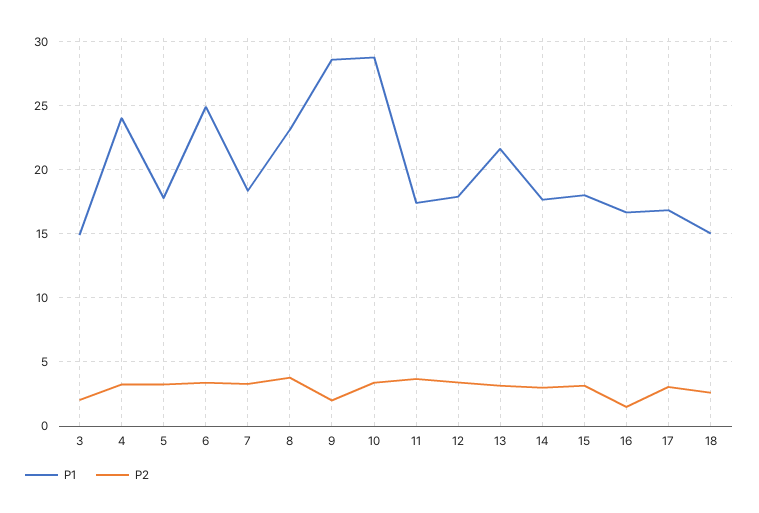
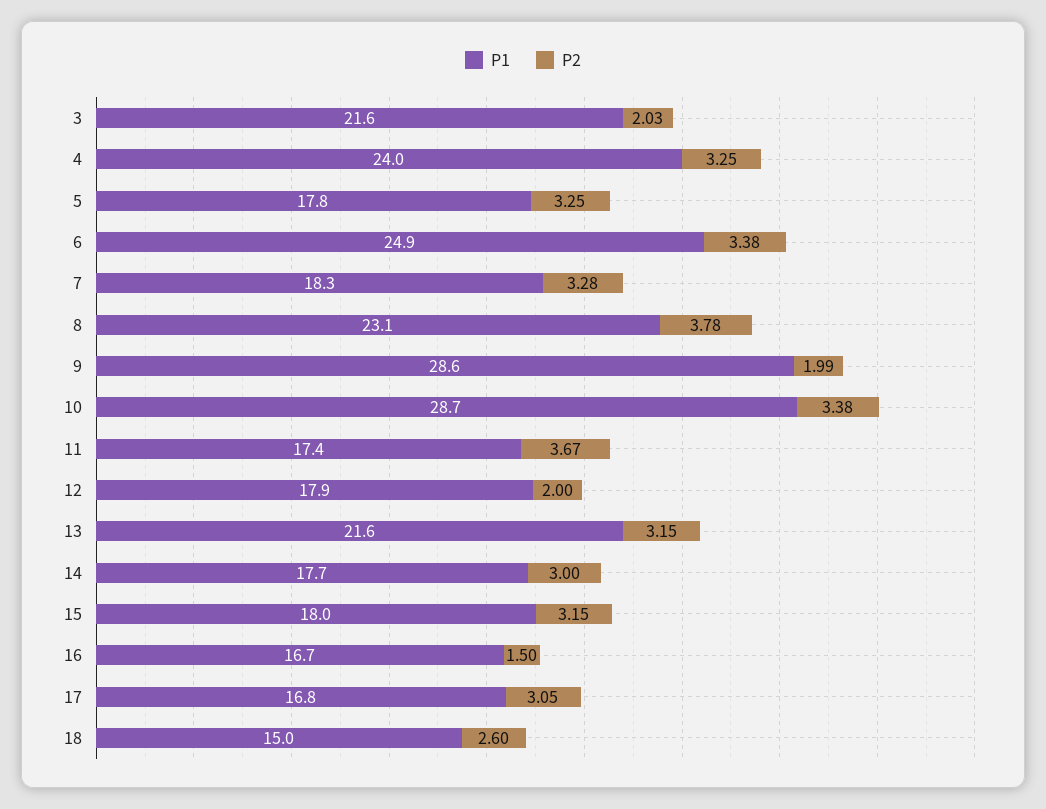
  {
    "P1": {
-     "3": 15,
+     "3": 21.6,
      "4": 24,
      "5": 17.8,
      "6": 24.9,
      "7": 18.3,
      "8": 23.1,
      "9": 28.6,
      "10": 28.7,
      "11": 17.4,
      "12": 17.9,
      "13": 21.6,
      "14": 17.7,
      "15": 18,
      "16": 16.7,
      "17": 16.8,
      "18": 15
    },
    "P2": {
      "3": 2.03,
      "4": 3.25,
      "5": 3.25,
      "6": 3.38,
      "7": 3.28,
      "8": 3.78,
      "9": 1.99,
      "10": 3.38,
      "11": 3.67,
-     "12": 3.5,
+     "12": 2,
      "13": 3.15,
      "14": 3,
      "15": 3.15,
      "16": 1.5,
      "17": 3.05,
      "18": 2.6
    }
  }

